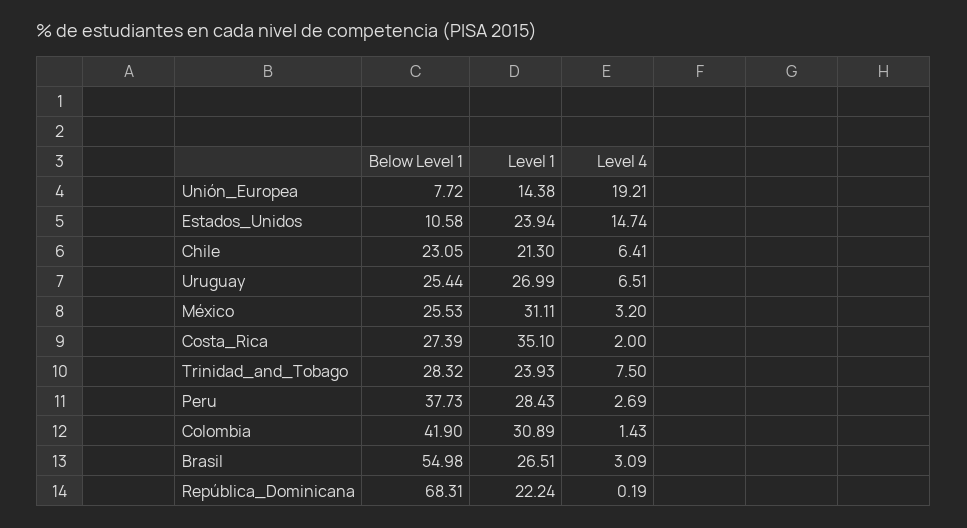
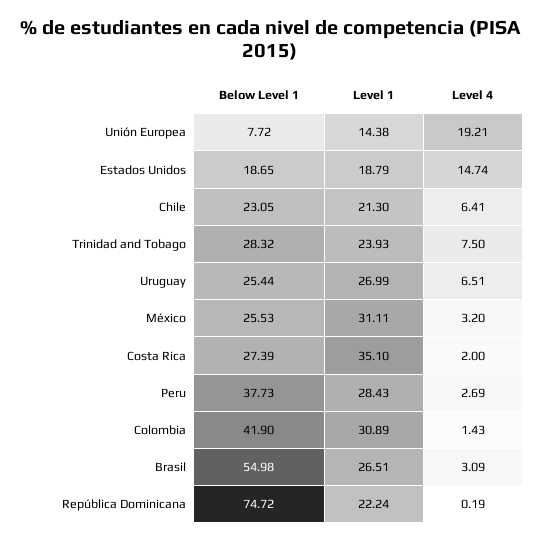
  {
    "Below Level 1": {
      "Unión_Europea": 7.72,
-     "Estados_Unidos": 10.58,
+     "Estados_Unidos": 18.65,
      "Chile": 23.05,
      "Uruguay": 25.44,
      "México": 25.53,
      "Costa_Rica": 27.39,
      "Trinidad_and_Tobago": 28.32,
      "Peru": 37.73,
      "Colombia": 41.9,
      "Brasil": 54.98,
-     "República_Dominicana": 68.31
+     "República_Dominicana": 74.72
    },
    "Level 1": {
      "Unión_Europea": 14.38,
-     "Estados_Unidos": 23.94,
+     "Estados_Unidos": 18.79,
      "Chile": 21.3,
      "Uruguay": 26.99,
      "México": 31.11,
      "Costa_Rica": 35.1,
      "Trinidad_and_Tobago": 23.93,
      "Peru": 28.43,
      "Colombia": 30.89,
      "Brasil": 26.51,
      "República_Dominicana": 22.24
    },
    "Level 4": {
      "Unión_Europea": 19.21,
      "Estados_Unidos": 14.74,
      "Chile": 6.41,
      "Uruguay": 6.51,
      "México": 3.2,
      "Costa_Rica": 2,
      "Trinidad_and_Tobago": 7.5,
      "Peru": 2.69,
      "Colombia": 1.43,
      "Brasil": 3.09,
      "República_Dominicana": 0.19
    }
  }

